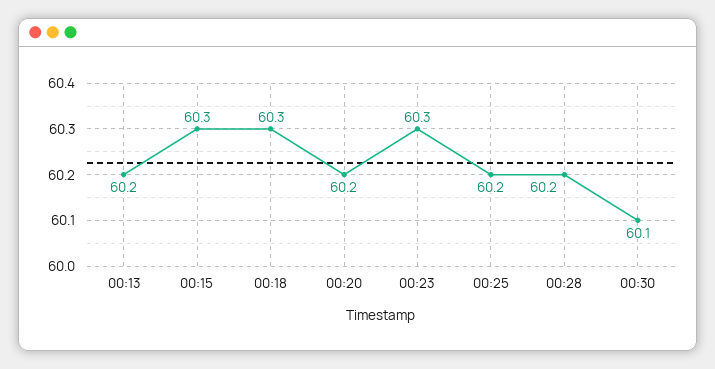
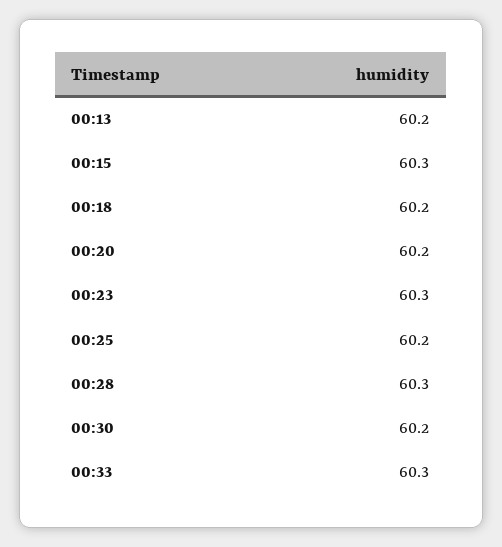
  {
    "00:13": 60.2,
    "00:15": 60.3,
-   "00:18": 60.3,
+   "00:18": 60.2,
    "00:20": 60.2,
    "00:23": 60.3,
    "00:25": 60.2,
-   "00:28": 60.2,
+   "00:28": 60.3,
-   "00:30": 60.1
+   "00:30": 60.2,
+   "00:33": 60.3
  }

